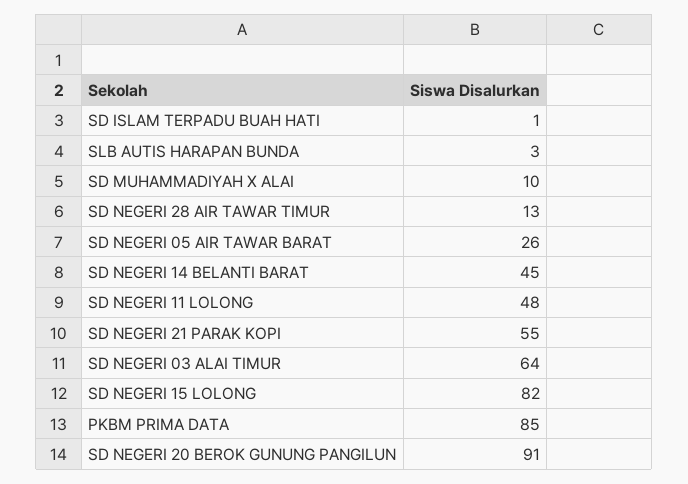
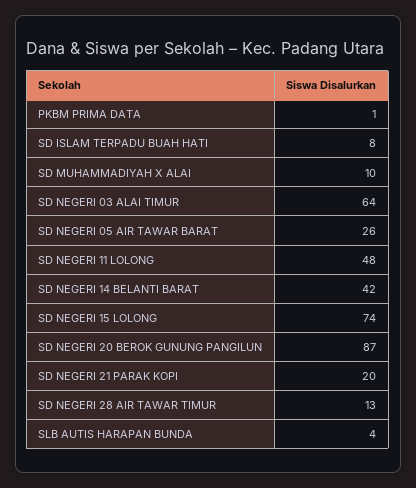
  {
-   "SD ISLAM TERPADU BUAH HATI": 1,
+   "SD ISLAM TERPADU BUAH HATI": 8,
-   "SLB AUTIS HARAPAN BUNDA": 3,
+   "SLB AUTIS HARAPAN BUNDA": 4,
    "SD MUHAMMADIYAH X ALAI": 10,
    "SD NEGERI 28 AIR TAWAR TIMUR": 13,
    "SD NEGERI 05 AIR TAWAR BARAT": 26,
-   "SD NEGERI 14 BELANTI BARAT": 45,
+   "SD NEGERI 14 BELANTI BARAT": 42,
    "SD NEGERI 11 LOLONG": 48,
-   "SD NEGERI 21 PARAK KOPI": 55,
+   "SD NEGERI 21 PARAK KOPI": 20,
    "SD NEGERI 03 ALAI TIMUR": 64,
-   "SD NEGERI 15 LOLONG": 82,
+   "SD NEGERI 15 LOLONG": 74,
-   "PKBM PRIMA DATA": 85,
+   "PKBM PRIMA DATA": 1,
-   "SD NEGERI 20 BEROK GUNUNG PANGILUN": 91
+   "SD NEGERI 20 BEROK GUNUNG PANGILUN": 87
  }

